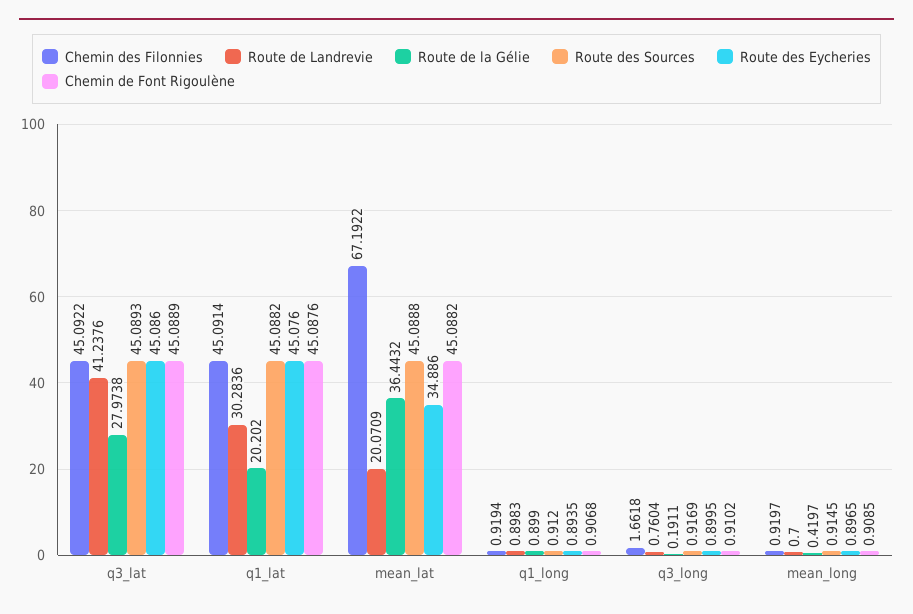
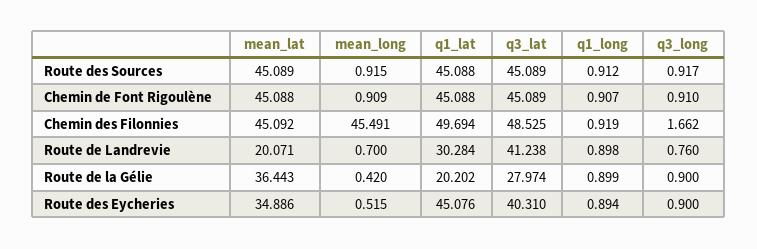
  {
    "Chemin des Filonnies": {
-     "q3_lat": 45.0922,
+     "q3_lat": 48.525,
-     "q1_lat": 45.0914,
+     "q1_lat": 49.694,
-     "mean_lat": 67.1922,
+     "mean_lat": 45.092,
      "q1_long": 0.9194,
      "q3_long": 1.6618,
-     "mean_long": 0.9197
+     "mean_long": 45.491
    },
    "Route de Landrevie": {
      "q3_lat": 41.2376,
      "q1_lat": 30.2836,
      "mean_lat": 20.0709,
      "q1_long": 0.8983,
      "q3_long": 0.7604,
      "mean_long": 0.7
    },
    "Route de la Gélie": {
      "q3_lat": 27.9738,
      "q1_lat": 20.202,
      "mean_lat": 36.4432,
      "q1_long": 0.899,
-     "q3_long": 0.1911,
+     "q3_long": 0.9,
      "mean_long": 0.4197
    },
    "Route des Sources": {
      "q3_lat": 45.0893,
      "q1_lat": 45.0882,
      "mean_lat": 45.0888,
      "q1_long": 0.912,
      "q3_long": 0.9169,
      "mean_long": 0.9145
    },
    "Route des Eycheries": {
-     "q3_lat": 45.086,
+     "q3_lat": 40.31,
      "q1_lat": 45.076,
      "mean_lat": 34.886,
      "q1_long": 0.8935,
      "q3_long": 0.8995,
-     "mean_long": 0.8965
+     "mean_long": 0.515
    },
    "Chemin de Font Rigoulène": {
      "q3_lat": 45.0889,
      "q1_lat": 45.0876,
      "mean_lat": 45.0882,
      "q1_long": 0.9068,
      "q3_long": 0.9102,
      "mean_long": 0.9085
    }
  }

